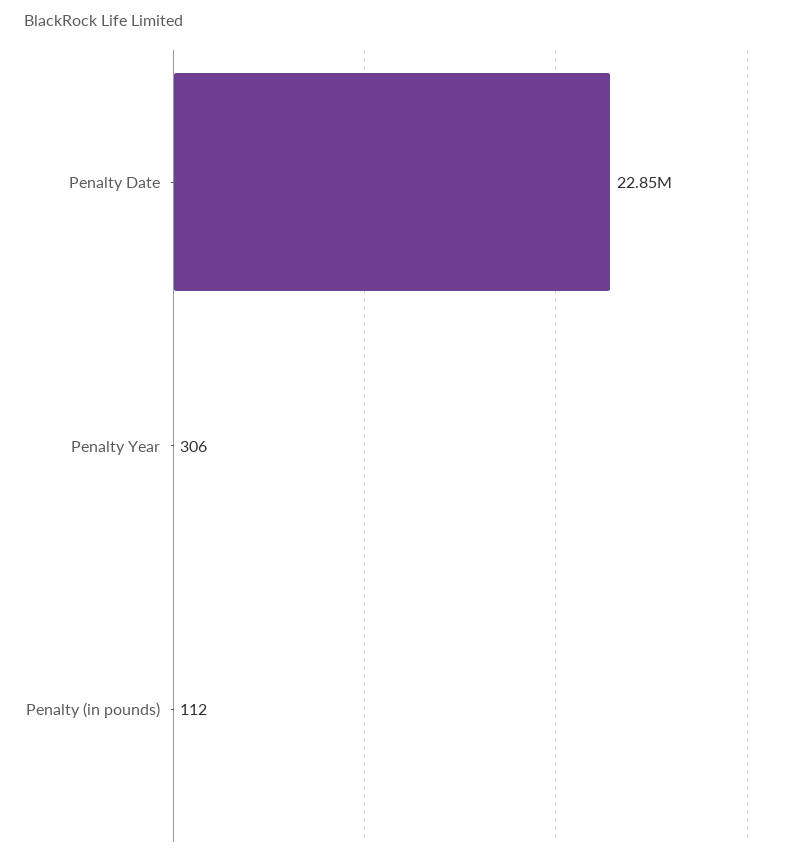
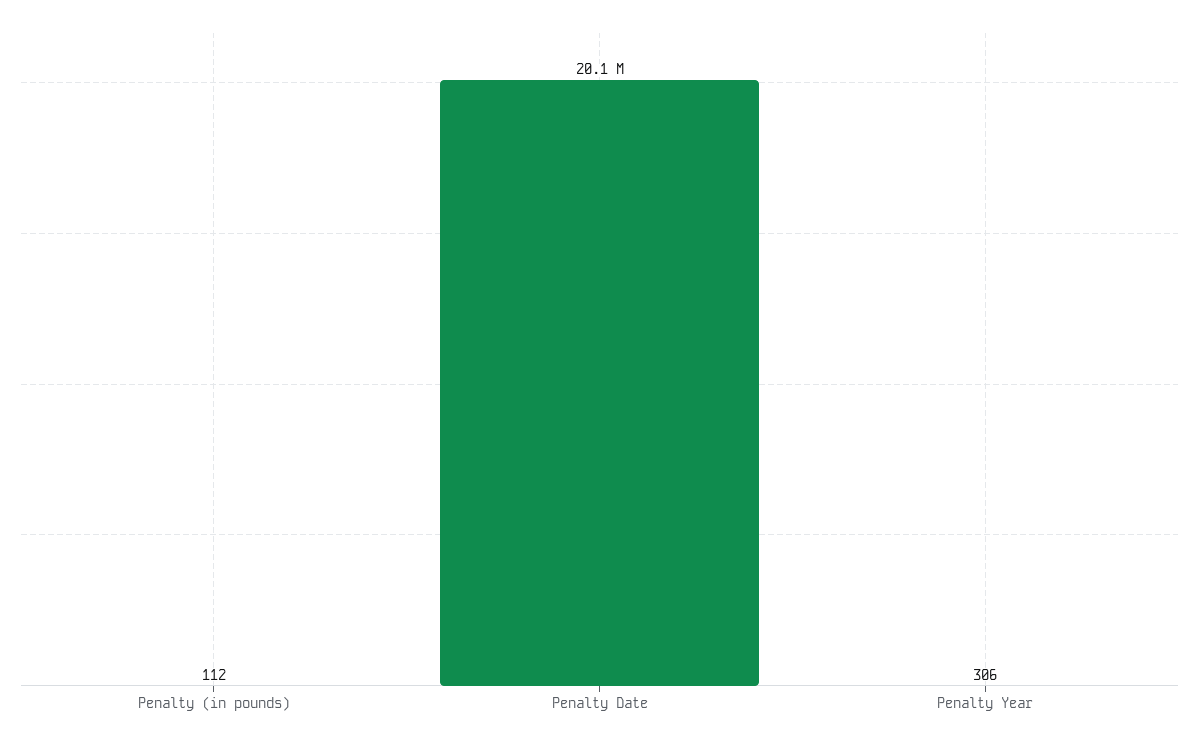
  {
-   "Penalty Date": 22850000,
+   "Penalty Date": 20100000,
    "Penalty Year": 306,
    "Penalty (in pounds)": 112
  }

